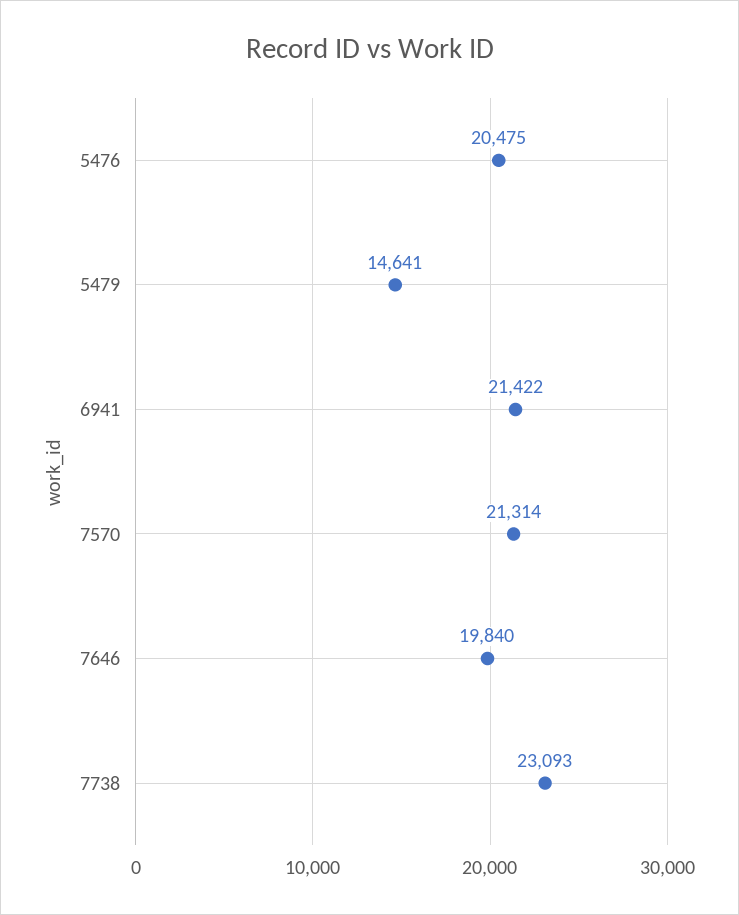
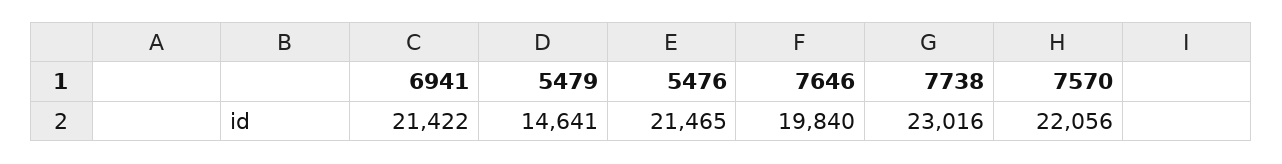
  {
-   "5476": 20475,
+   "5476": 21465,
    "5479": 14641,
    "6941": 21422,
-   "7570": 21314,
+   "7570": 22056,
    "7646": 19840,
-   "7738": 23093
+   "7738": 23016
  }

